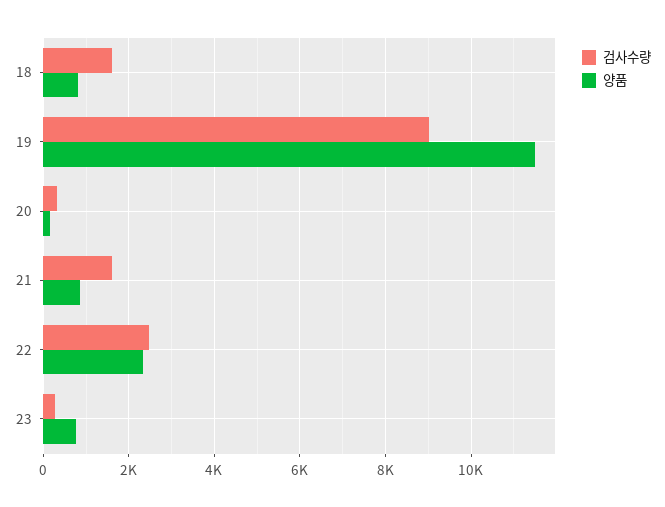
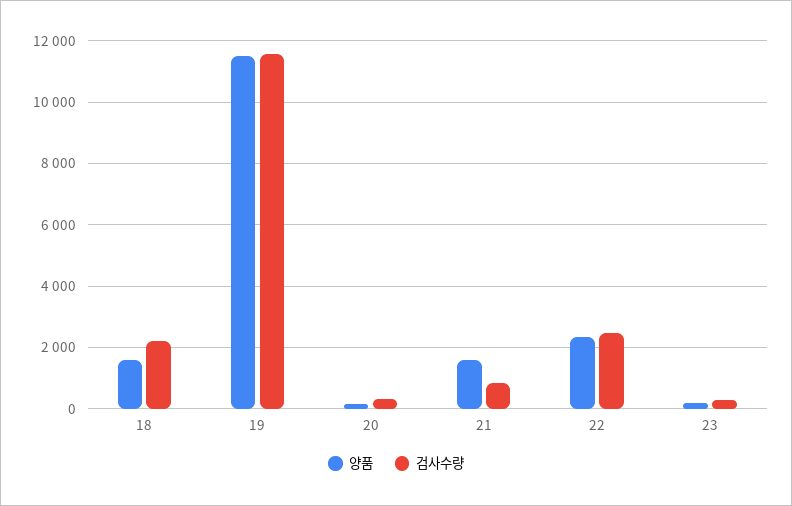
  {
    "검사수량": {
-     "18": 1600,
+     "18": 2200,
-     "19": 9000,
+     "19": 11600,
      "20": 400,
-     "21": 1600,
+     "21": 800,
      "22": 2400,
      "23": 200
    },
    "양품": {
-     "18": 800,
+     "18": 1600,
      "19": 11600,
      "20": 200,
-     "21": 800,
+     "21": 1600,
      "22": 2400,
-     "23": 800
+     "23": 200
    }
  }

